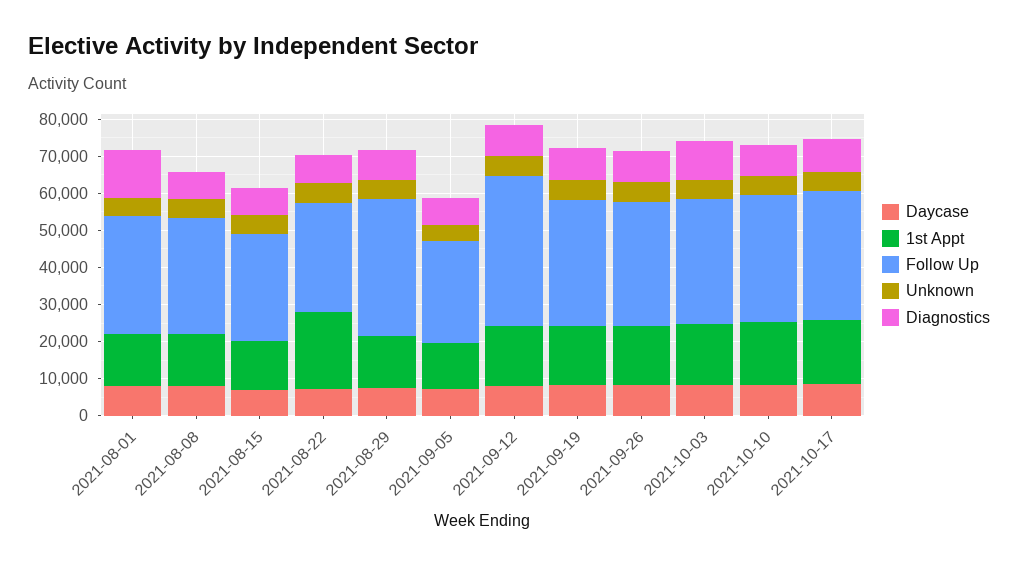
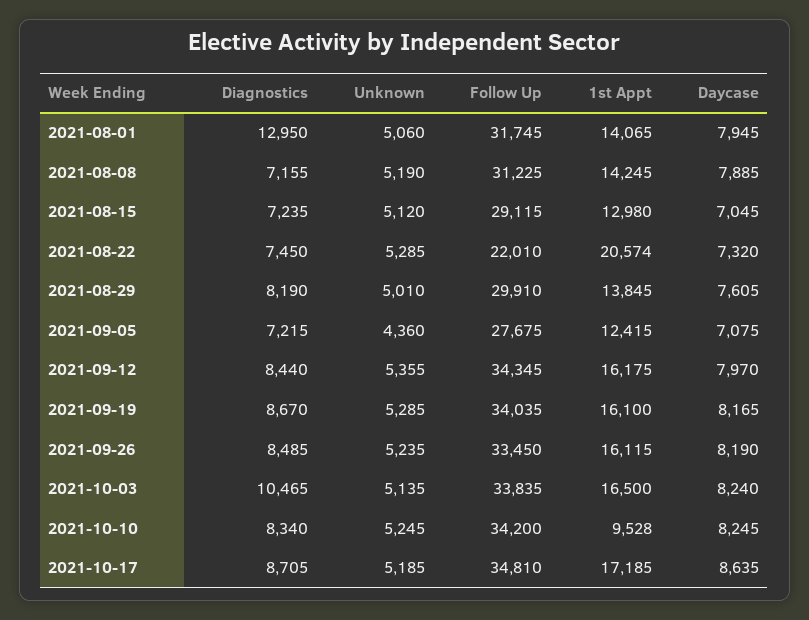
  {
    "Daycase": {
      "2021-08-01": 7945,
      "2021-08-08": 7885,
      "2021-08-15": 7045,
      "2021-08-22": 7320,
      "2021-08-29": 7605,
      "2021-09-05": 7075,
      "2021-09-12": 7970,
      "2021-09-19": 8165,
      "2021-09-26": 8190,
      "2021-10-03": 8240,
      "2021-10-10": 8245,
      "2021-10-17": 8635
    },
    "1st Appt": {
      "2021-08-01": 14065,
      "2021-08-08": 14245,
      "2021-08-15": 12980,
      "2021-08-22": 20574,
      "2021-08-29": 13845,
      "2021-09-05": 12415,
      "2021-09-12": 16175,
      "2021-09-19": 16100,
      "2021-09-26": 16115,
      "2021-10-03": 16500,
-     "2021-10-10": 17500,
+     "2021-10-10": 9528,
      "2021-10-17": 17185
    },
    "Follow Up": {
      "2021-08-01": 31745,
      "2021-08-08": 31225,
      "2021-08-15": 29115,
-     "2021-08-22": 30000,
+     "2021-08-22": 22010,
-     "2021-08-29": 37500,
+     "2021-08-29": 29910,
      "2021-09-05": 27675,
-     "2021-09-12": 40000,
+     "2021-09-12": 34345,
      "2021-09-19": 34035,
      "2021-09-26": 33450,
      "2021-10-03": 33835,
      "2021-10-10": 34200,
      "2021-10-17": 34810
    },
    "Unknown": {
      "2021-08-01": 5060,
      "2021-08-08": 5190,
      "2021-08-15": 5120,
      "2021-08-22": 5285,
      "2021-08-29": 5010,
      "2021-09-05": 4360,
      "2021-09-12": 5355,
      "2021-09-19": 5285,
      "2021-09-26": 5235,
      "2021-10-03": 5135,
      "2021-10-10": 5245,
      "2021-10-17": 5185
    },
    "Diagnostics": {
      "2021-08-01": 12950,
      "2021-08-08": 7155,
      "2021-08-15": 7235,
      "2021-08-22": 7450,
      "2021-08-29": 8190,
      "2021-09-05": 7215,
      "2021-09-12": 8440,
      "2021-09-19": 8670,
      "2021-09-26": 8485,
      "2021-10-03": 10465,
      "2021-10-10": 8340,
      "2021-10-17": 8705
    }
  }

